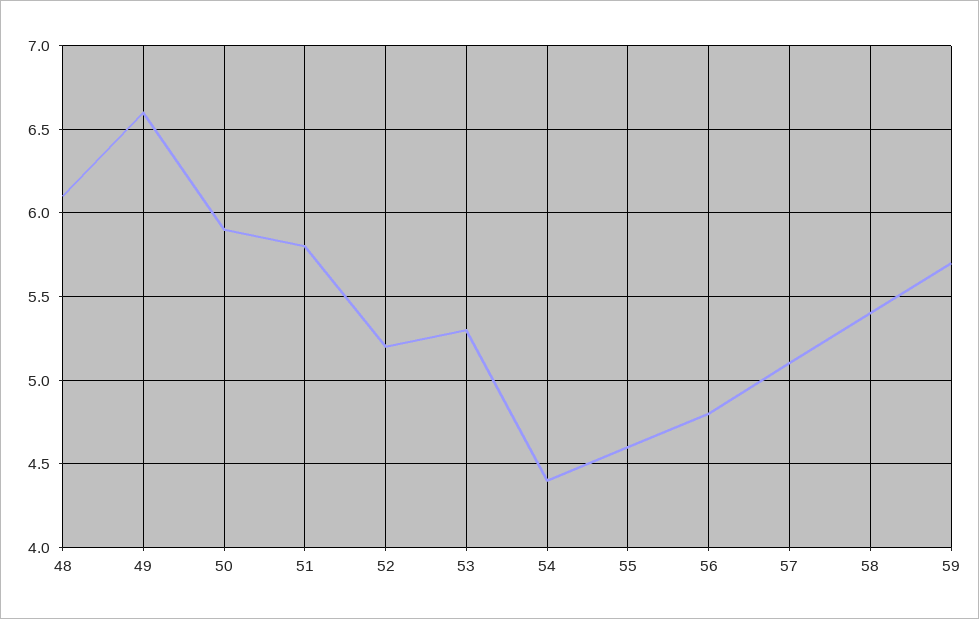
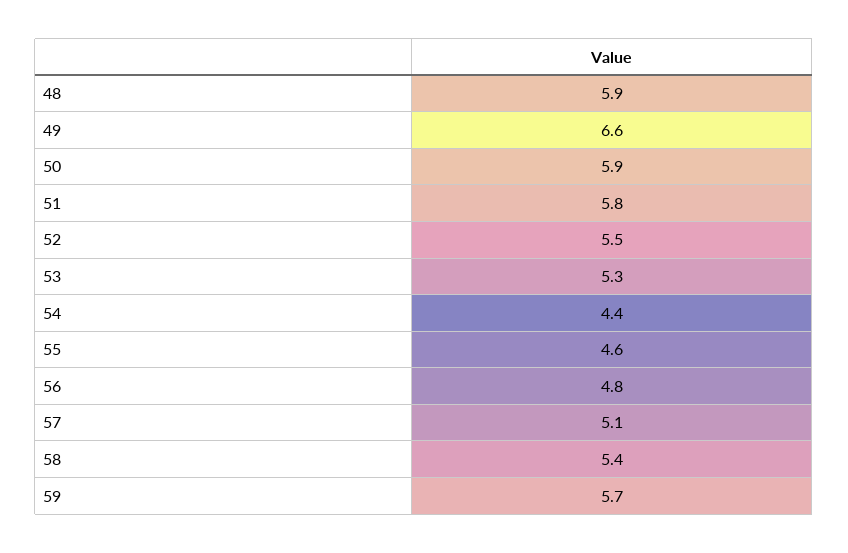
  {
-   "48": 6.1,
+   "48": 5.9,
    "49": 6.6,
    "50": 5.9,
    "51": 5.8,
-   "52": 5.2,
+   "52": 5.5,
    "53": 5.3,
    "54": 4.4,
    "55": 4.6,
    "56": 4.8,
    "57": 5.1,
    "58": 5.4,
    "59": 5.7
  }

